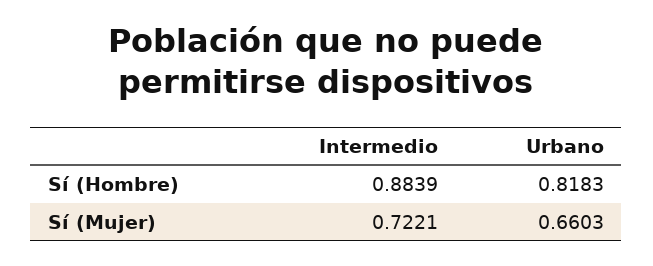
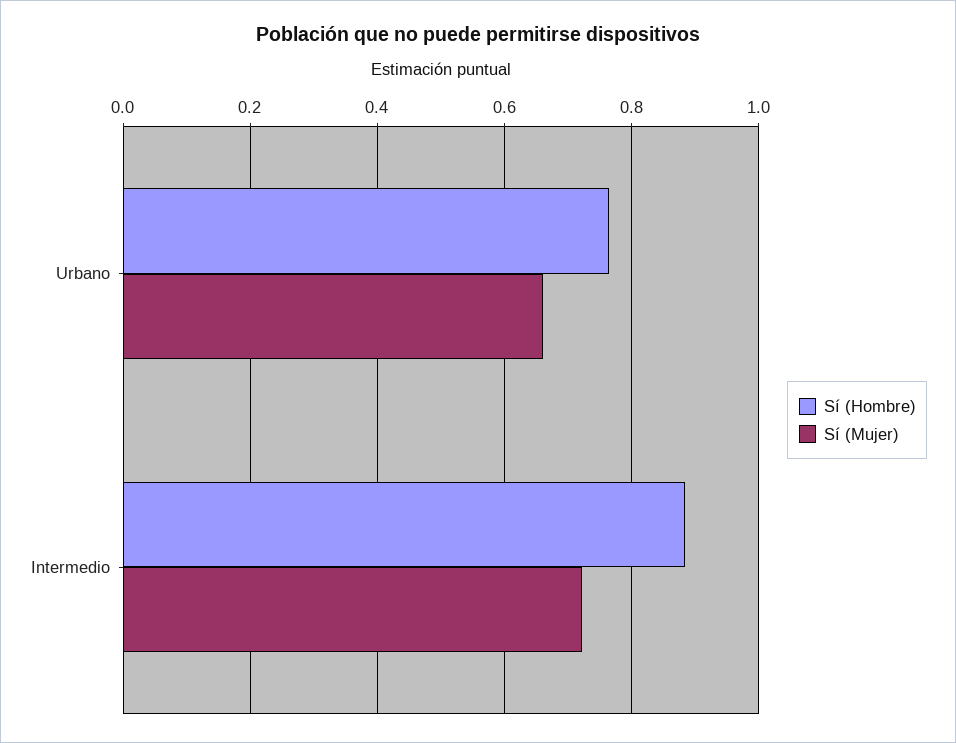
  {
    "Sí (Hombre)": {
      "Intermedio": 0.8839,
-     "Urbano": 0.8183
+     "Urbano": 0.76
    },
    "Sí (Mujer)": {
      "Intermedio": 0.7221,
      "Urbano": 0.6603
    }
  }

